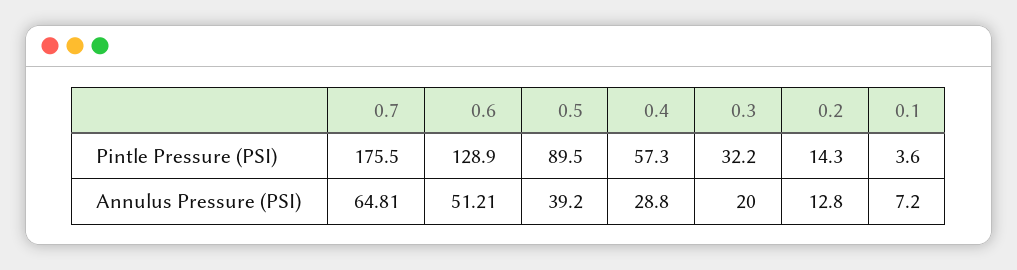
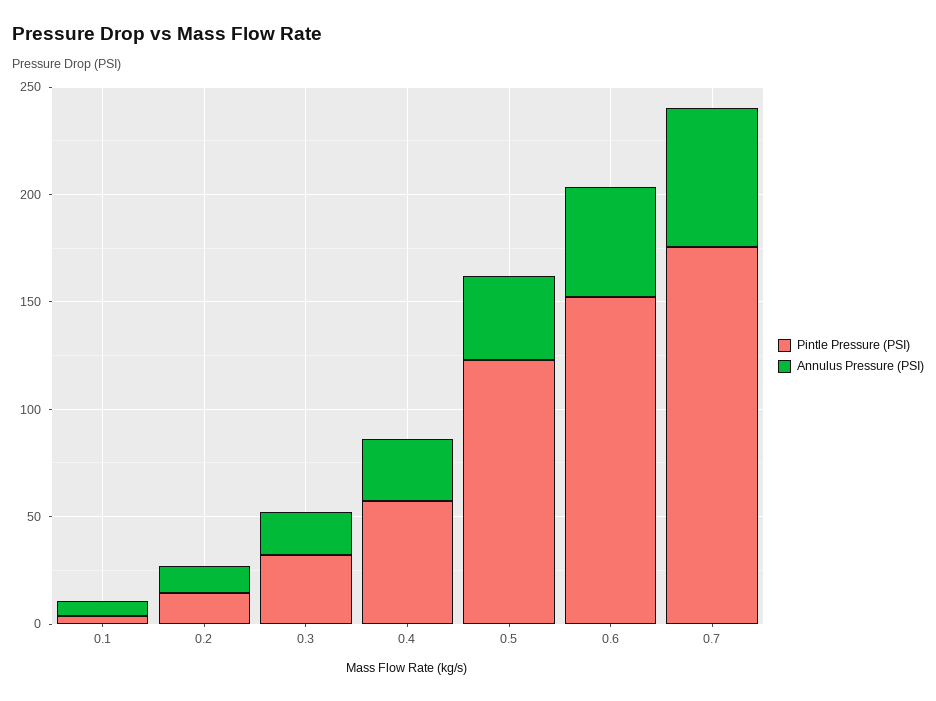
  {
    "Pintle Pressure (PSI)": {
      "0.7": 175.5,
-     "0.6": 128.9,
+     "0.6": 150,
-     "0.5": 89.5,
+     "0.5": 120,
      "0.4": 57.3,
      "0.3": 32.2,
      "0.2": 14.3,
      "0.1": 3.6
    },
    "Annulus Pressure (PSI)": {
      "0.7": 64.81,
      "0.6": 51.21,
      "0.5": 39.2,
      "0.4": 28.8,
      "0.3": 20,
      "0.2": 12.8,
      "0.1": 7.2
    }
  }

